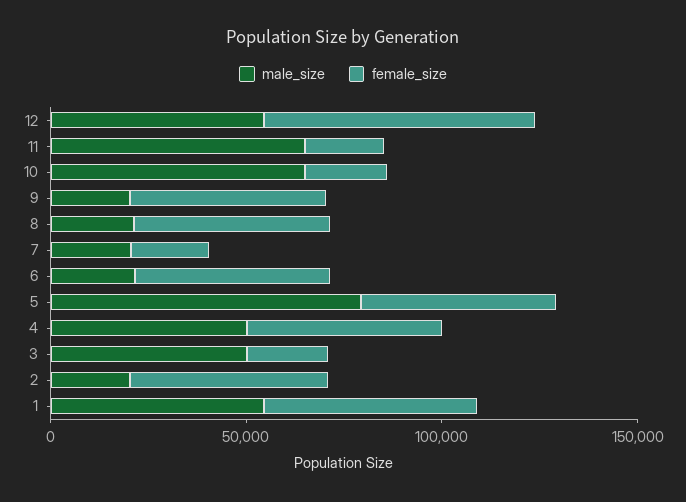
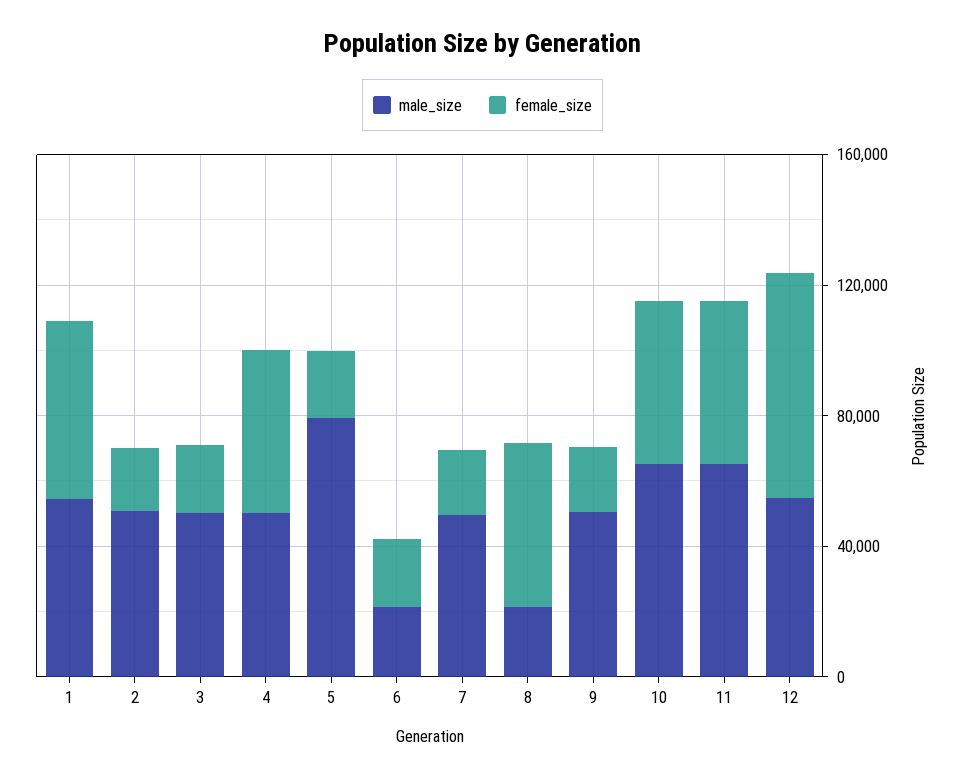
  {
    "male_size": {
      "12": 50000,
      "11": 70000,
      "10": 70000,
-     "9": 20000,
+     "9": 50000,
      "8": 20000,
-     "7": 20000,
+     "7": 50000,
      "6": 20000,
      "5": 80000,
      "4": 50000,
      "3": 50000,
-     "2": 20000,
+     "2": 50000,
      "1": 50000
    },
    "female_size": {
      "12": 70000,
-     "11": 20000,
+     "11": 50000,
-     "10": 20000,
+     "10": 50000,
-     "9": 50000,
+     "9": 20000,
      "8": 50000,
      "7": 20000,
-     "6": 50000,
+     "6": 20000,
-     "5": 50000,
+     "5": 20000,
      "4": 50000,
      "3": 20000,
-     "2": 50000,
+     "2": 20000,
      "1": 50000
    }
  }

